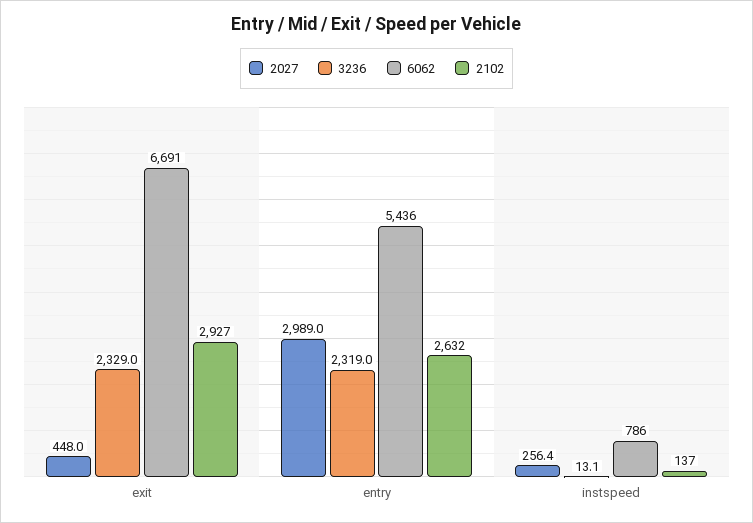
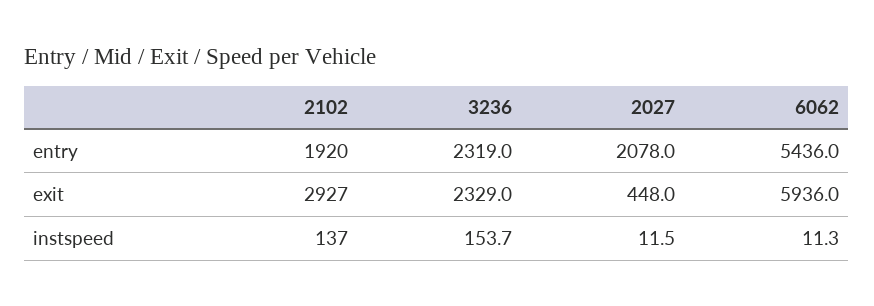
  {
    "2027": {
      "exit": 448,
-     "entry": 2989,
+     "entry": 2078,
-     "instspeed": 256.4
+     "instspeed": 11.5
    },
    "3236": {
      "exit": 2329,
      "entry": 2319,
-     "instspeed": 13.1
+     "instspeed": 153.7
    },
    "6062": {
-     "exit": 6691,
+     "exit": 5936,
      "entry": 5436,
-     "instspeed": 786
+     "instspeed": 11.3
    },
    "2102": {
      "exit": 2927,
-     "entry": 2632,
+     "entry": 1920,
      "instspeed": 137
    }
  }

